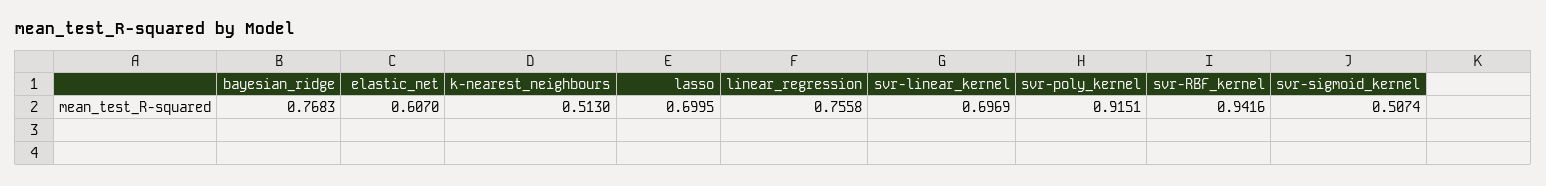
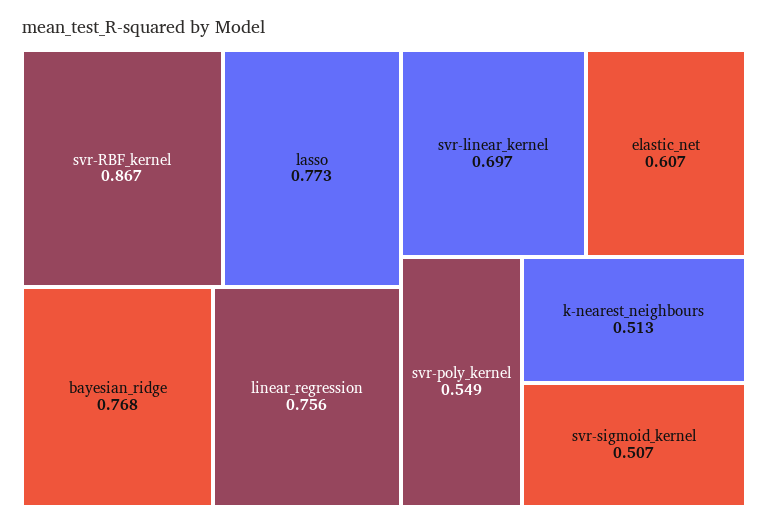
  {
    "bayesian_ridge": 0.7683,
    "elastic_net": 0.607,
    "k-nearest_neighbours": 0.513,
-   "lasso": 0.6995,
+   "lasso": 0.773,
    "linear_regression": 0.7558,
    "svr-linear_kernel": 0.6969,
-   "svr-poly_kernel": 0.9151,
+   "svr-poly_kernel": 0.549,
-   "svr-RBF_kernel": 0.9416,
+   "svr-RBF_kernel": 0.867,
    "svr-sigmoid_kernel": 0.5074
  }

